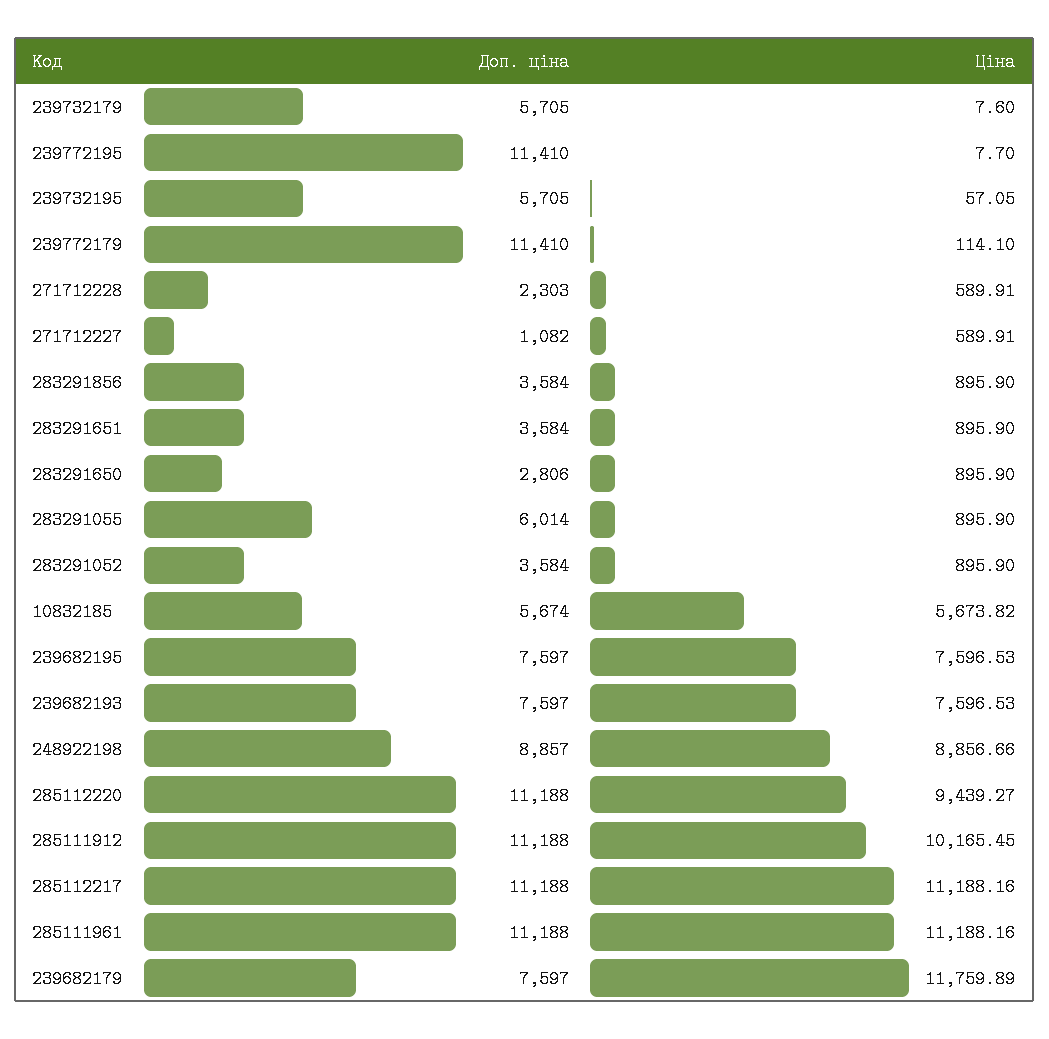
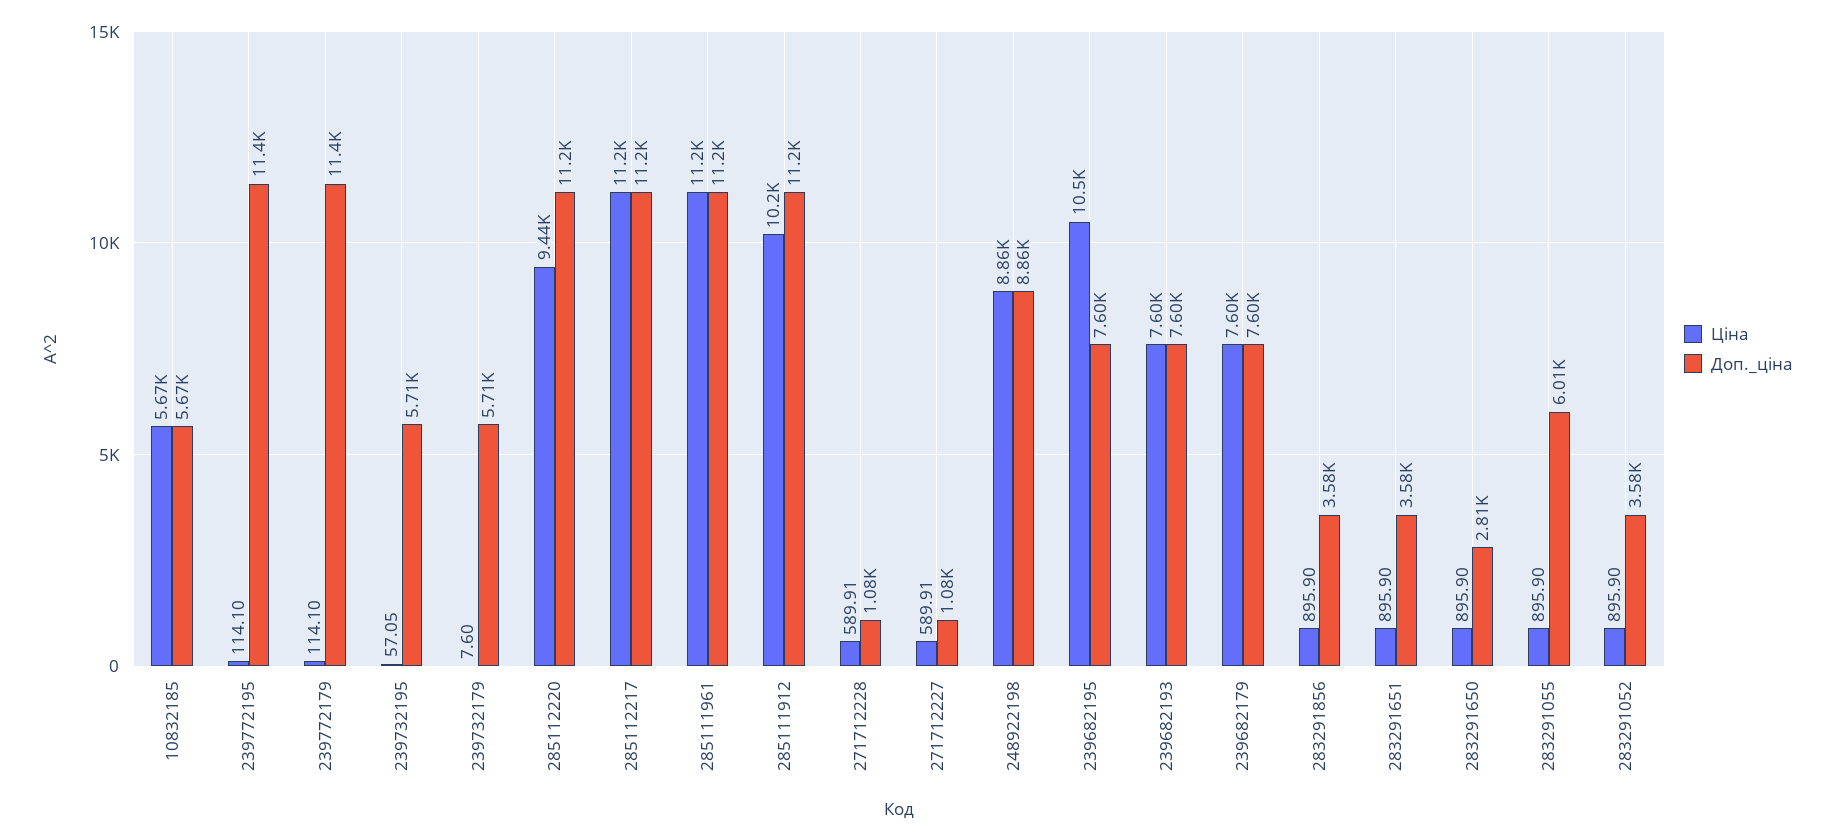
  {
    "Доп. ціна": {
      "239732179": 5705,
      "239772195": 11410,
      "239732195": 5705,
      "239772179": 11410,
-     "271712228": 2303,
+     "271712228": 1080,
      "271712227": 1082,
      "283291856": 3584,
      "283291651": 3584,
      "283291650": 2806,
      "283291055": 6014,
      "283291052": 3584,
      "10832185": 5674,
      "239682195": 7597,
      "239682193": 7597,
      "248922198": 8857,
      "285112220": 11188,
      "285111912": 11188,
      "285112217": 11188,
      "285111961": 11188,
      "239682179": 7597
    },
    "Ціна": {
      "239732179": 7.6,
-     "239772195": 7.7,
+     "239772195": 114.1,
      "239732195": 57.05,
      "239772179": 114.1,
      "271712228": 589.91,
      "271712227": 589.91,
      "283291856": 895.9,
      "283291651": 895.9,
      "283291650": 895.9,
      "283291055": 895.9,
      "283291052": 895.9,
      "10832185": 5673.82,
-     "239682195": 7596.53,
+     "239682195": 10500,
      "239682193": 7596.53,
      "248922198": 8856.66,
      "285112220": 9439.27,
      "285111912": 10165.45,
      "285112217": 11188.16,
      "285111961": 11188.16,
-     "239682179": 11759.89
+     "239682179": 7600
    }
  }

